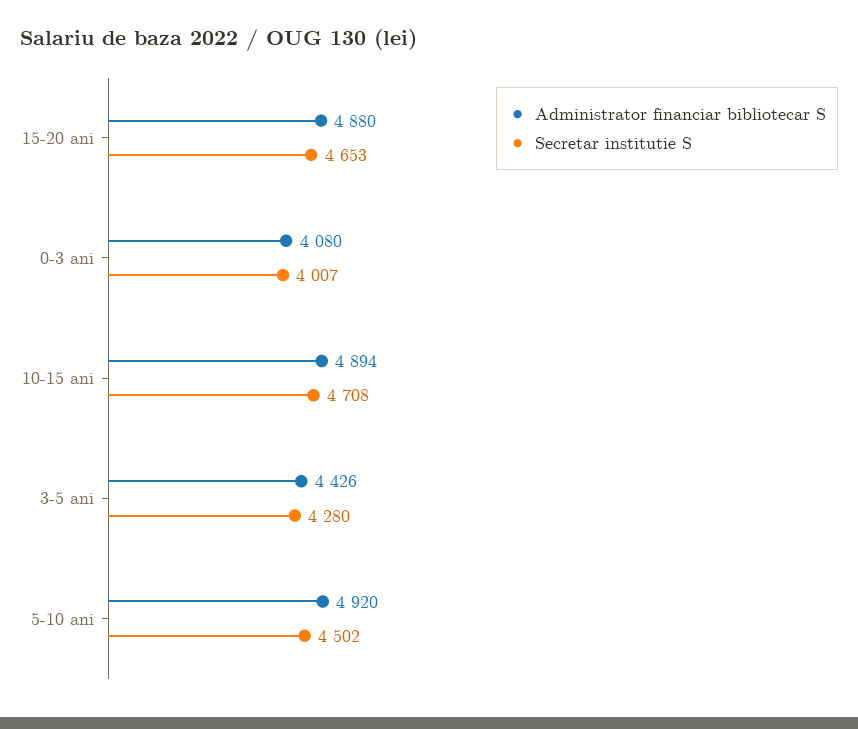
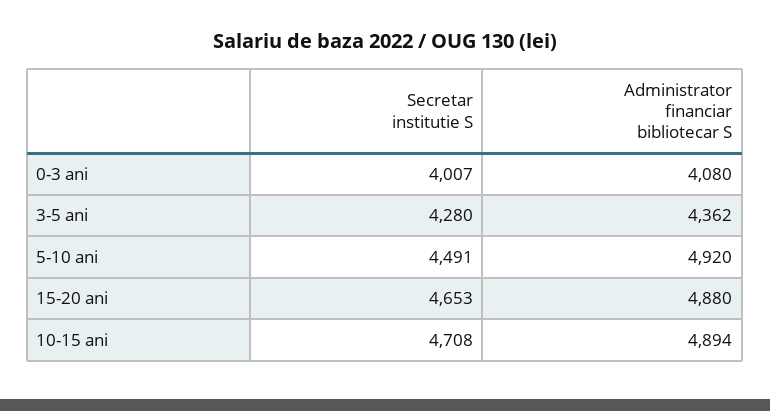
  {
    "Administrator financiar bibliotecar S": {
      "15-20 ani": 4880,
      "0-3 ani": 4080,
      "10-15 ani": 4894,
-     "3-5 ani": 4426,
+     "3-5 ani": 4362,
      "5-10 ani": 4920
    },
    "Secretar institutie S": {
      "15-20 ani": 4653,
      "0-3 ani": 4007,
      "10-15 ani": 4708,
      "3-5 ani": 4280,
-     "5-10 ani": 4502
+     "5-10 ani": 4491
    }
  }

